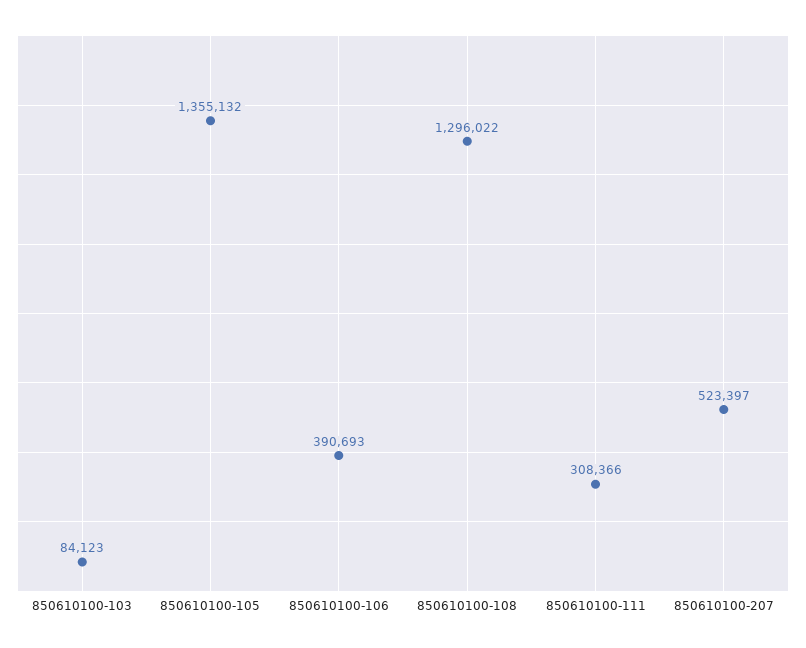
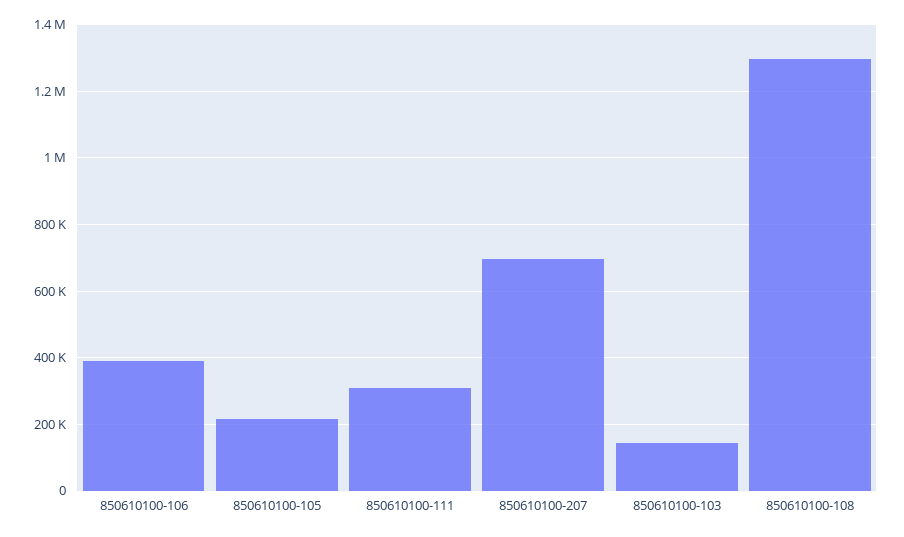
  {
-   "850610100-103": 84123,
+   "850610100-103": 140000,
-   "850610100-105": 1355132,
+   "850610100-105": 220000,
    "850610100-106": 390693,
    "850610100-108": 1296022,
    "850610100-111": 308366,
-   "850610100-207": 523397
+   "850610100-207": 700000
  }

